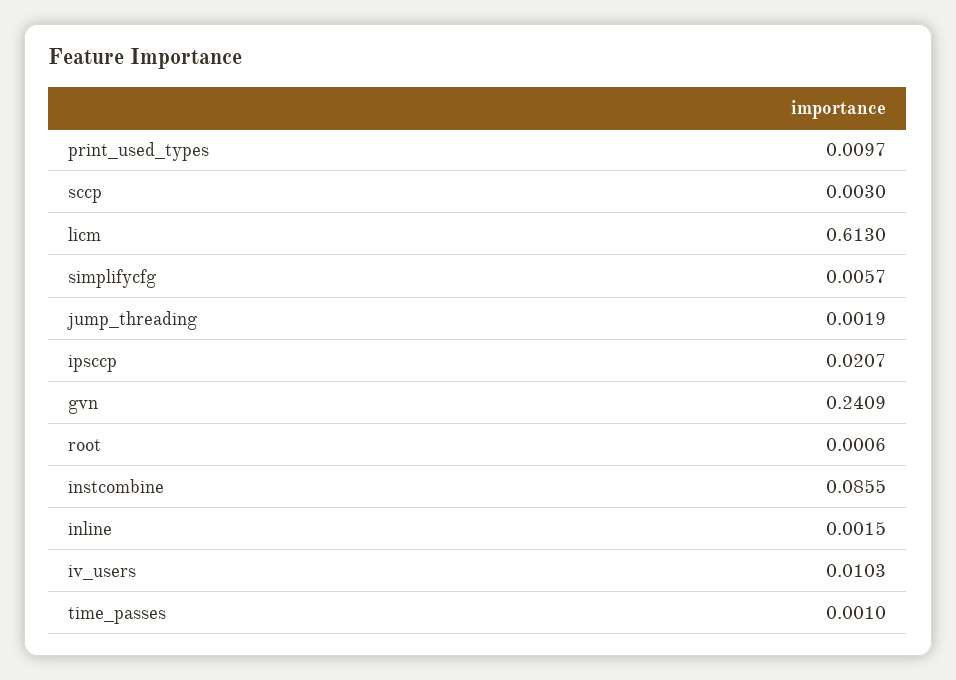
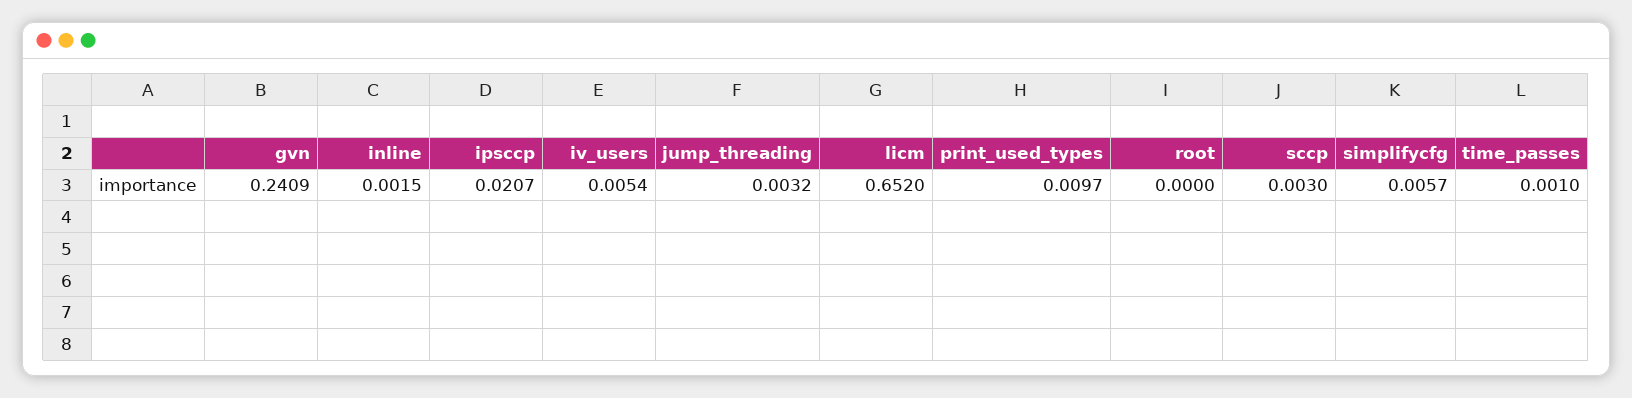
  {
    "print_used_types": 0.0097,
    "sccp": 0.003,
-   "licm": 0.613,
+   "licm": 0.652,
    "simplifycfg": 0.0057,
-   "jump_threading": 0.0019,
+   "jump_threading": 0.0032,
    "ipsccp": 0.0207,
    "gvn": 0.2409,
-   "root": 0.0006,
+   "root": 0,
-   "instcombine": 0.0855,
    "inline": 0.0015,
-   "iv_users": 0.0103,
+   "iv_users": 0.0054,
    "time_passes": 0.001
  }

